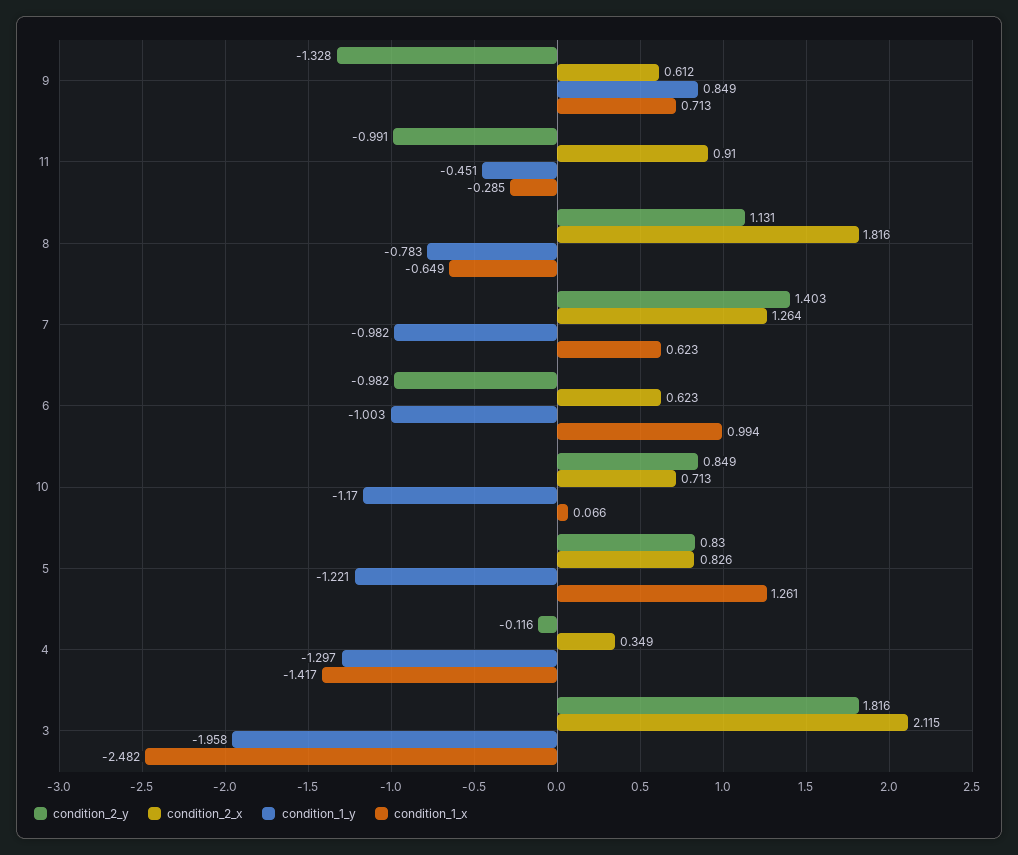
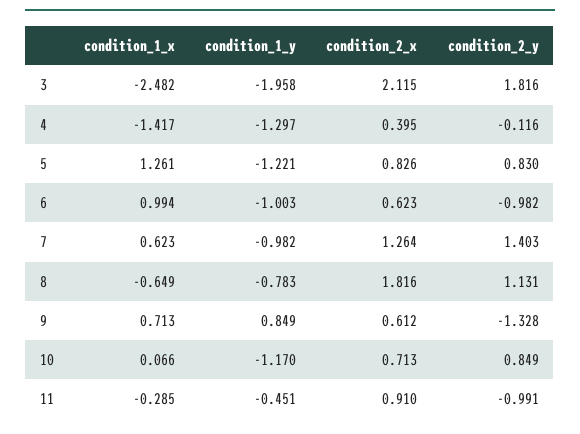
  {
    "condition_2_y": {
      "9": -1.328,
      "11": -0.991,
      "8": 1.131,
      "7": 1.403,
      "6": -0.982,
      "10": 0.849,
      "5": 0.83,
      "4": -0.116,
      "3": 1.816
    },
    "condition_2_x": {
      "9": 0.612,
      "11": 0.91,
      "8": 1.816,
      "7": 1.264,
      "6": 0.623,
      "10": 0.713,
      "5": 0.826,
-     "4": 0.349,
+     "4": 0.395,
      "3": 2.115
    },
    "condition_1_y": {
      "9": 0.849,
      "11": -0.451,
      "8": -0.783,
      "7": -0.982,
      "6": -1.003,
      "10": -1.17,
      "5": -1.221,
      "4": -1.297,
      "3": -1.958
    },
    "condition_1_x": {
      "9": 0.713,
      "11": -0.285,
      "8": -0.649,
      "7": 0.623,
      "6": 0.994,
      "10": 0.066,
      "5": 1.261,
      "4": -1.417,
      "3": -2.482
    }
  }

